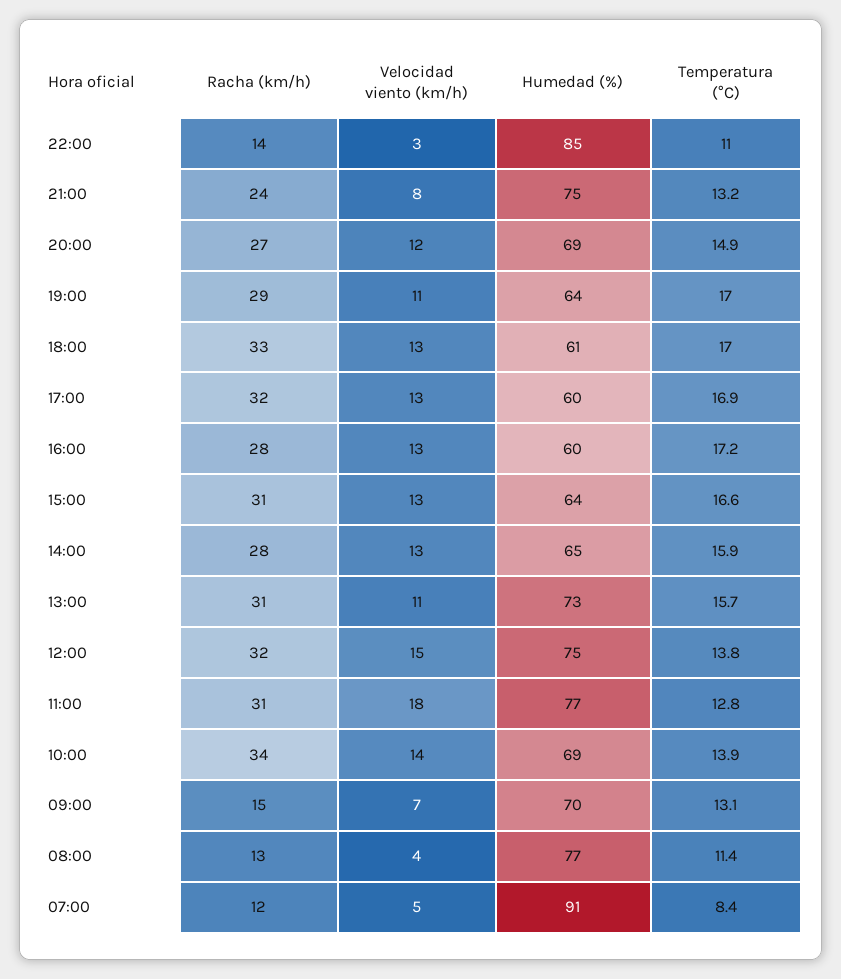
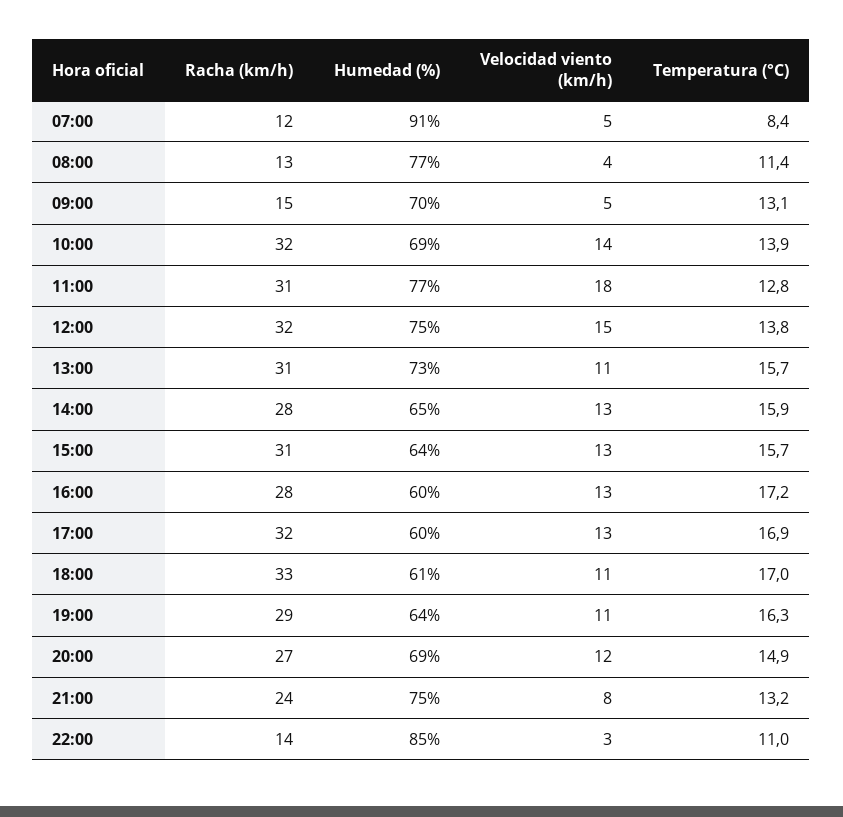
  {
    "Racha (km/h)": {
      "22:00": 14,
      "21:00": 24,
      "20:00": 27,
      "19:00": 29,
      "18:00": 33,
      "17:00": 32,
      "16:00": 28,
      "15:00": 31,
      "14:00": 28,
      "13:00": 31,
      "12:00": 32,
      "11:00": 31,
-     "10:00": 34,
+     "10:00": 32,
      "09:00": 15,
      "08:00": 13,
      "07:00": 12
    },
    "Velocidad viento (km/h)": {
      "22:00": 3,
      "21:00": 8,
      "20:00": 12,
      "19:00": 11,
-     "18:00": 13,
+     "18:00": 11,
      "17:00": 13,
      "16:00": 13,
      "15:00": 13,
      "14:00": 13,
      "13:00": 11,
      "12:00": 15,
      "11:00": 18,
      "10:00": 14,
-     "09:00": 7,
+     "09:00": 5,
      "08:00": 4,
      "07:00": 5
    },
    "Humedad (%)": {
      "22:00": 85,
      "21:00": 75,
      "20:00": 69,
      "19:00": 64,
      "18:00": 61,
      "17:00": 60,
      "16:00": 60,
      "15:00": 64,
      "14:00": 65,
      "13:00": 73,
      "12:00": 75,
      "11:00": 77,
      "10:00": 69,
      "09:00": 70,
      "08:00": 77,
      "07:00": 91
    },
    "Temperatura (°C)": {
      "22:00": 11,
      "21:00": 13.2,
      "20:00": 14.9,
-     "19:00": 17,
+     "19:00": 16.3,
      "18:00": 17,
      "17:00": 16.9,
      "16:00": 17.2,
-     "15:00": 16.6,
+     "15:00": 15.7,
      "14:00": 15.9,
      "13:00": 15.7,
      "12:00": 13.8,
      "11:00": 12.8,
      "10:00": 13.9,
      "09:00": 13.1,
      "08:00": 11.4,
      "07:00": 8.4
    }
  }

